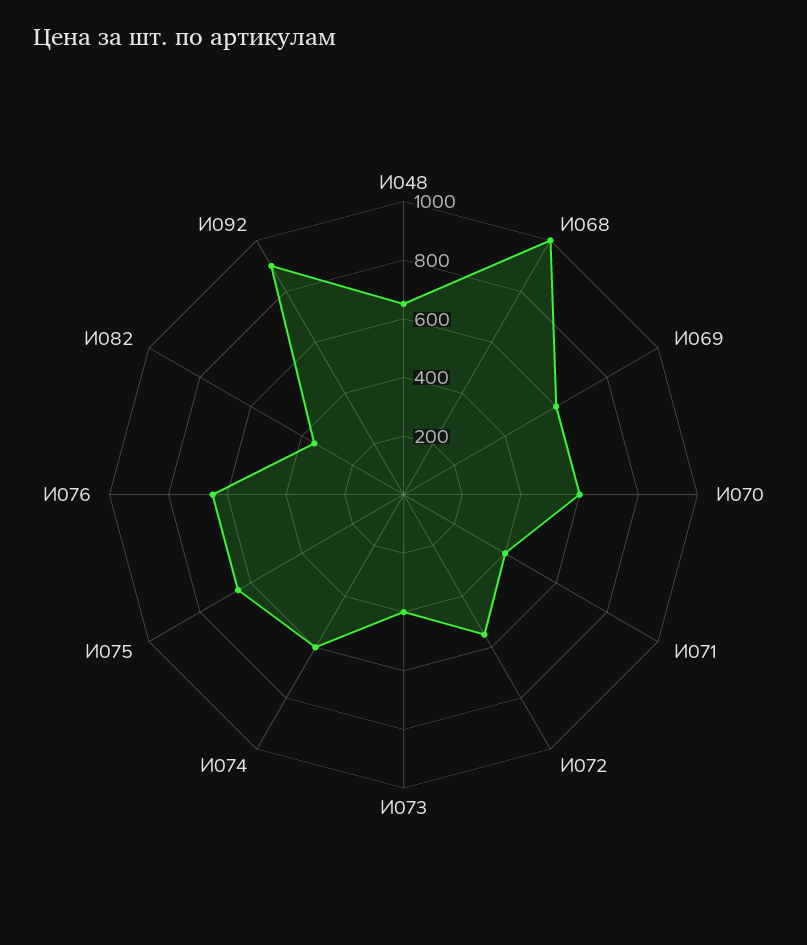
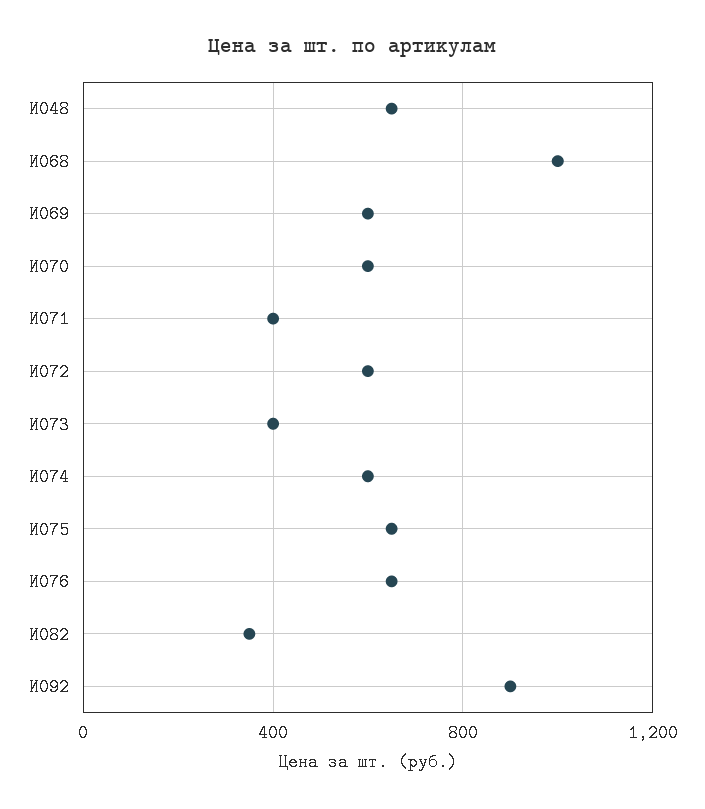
  {
    "И048": 650,
    "И068": 1000,
    "И069": 600,
    "И070": 600,
    "И071": 400,
-   "И072": 550,
+   "И072": 600,
    "И073": 400,
    "И074": 600,
    "И075": 650,
    "И076": 650,
    "И082": 350,
    "И092": 900
  }

